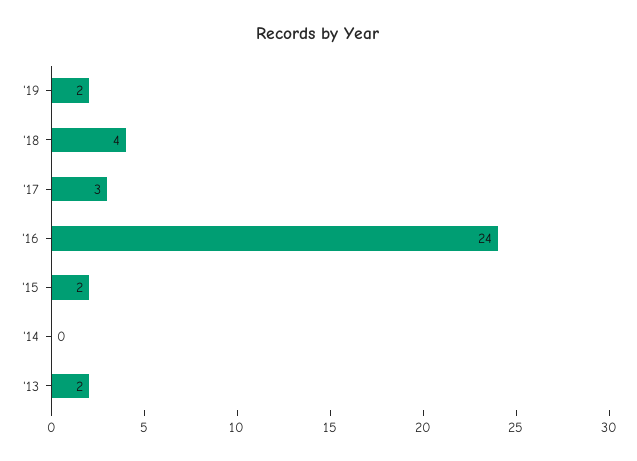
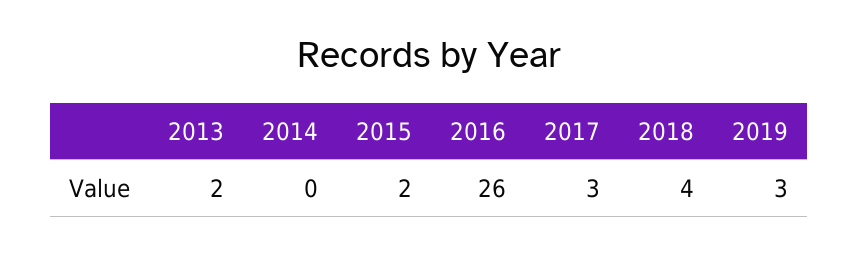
  {
-   "'19": 2,
+   "'19": 3,
    "'18": 4,
    "'17": 3,
-   "'16": 24,
+   "'16": 26,
    "'15": 2,
    "'14": 0,
    "'13": 2
  }

